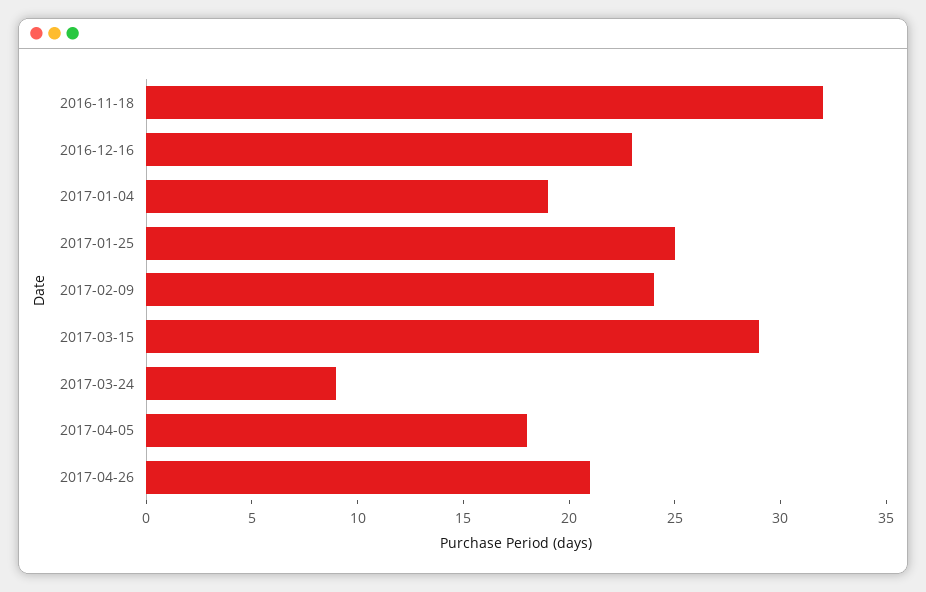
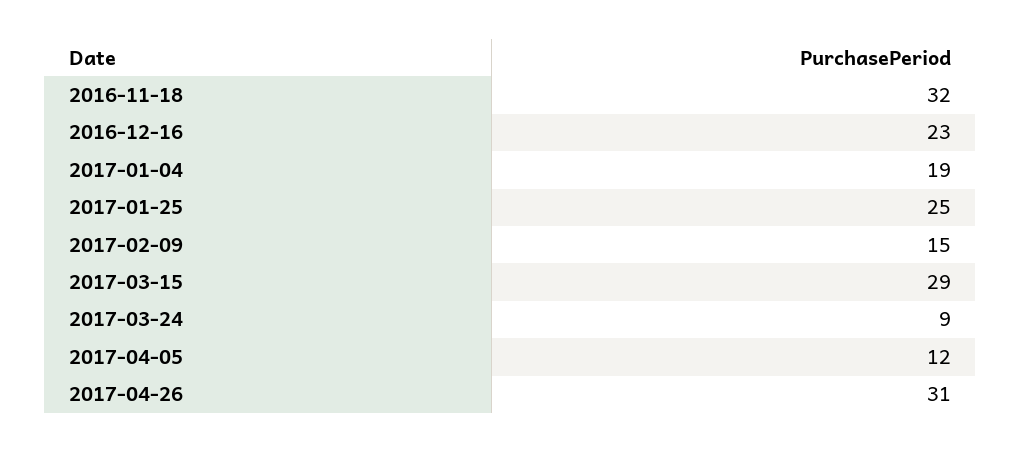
  {
    "2016-11-18": 32,
    "2016-12-16": 23,
    "2017-01-04": 19,
    "2017-01-25": 25,
-   "2017-02-09": 24,
+   "2017-02-09": 15,
    "2017-03-15": 29,
    "2017-03-24": 9,
-   "2017-04-05": 18,
+   "2017-04-05": 12,
-   "2017-04-26": 21
+   "2017-04-26": 31
  }

